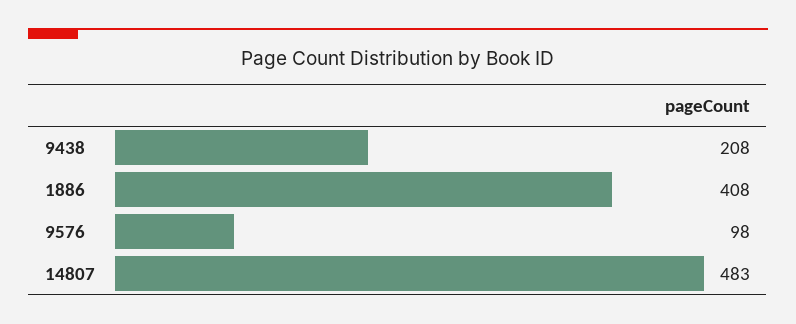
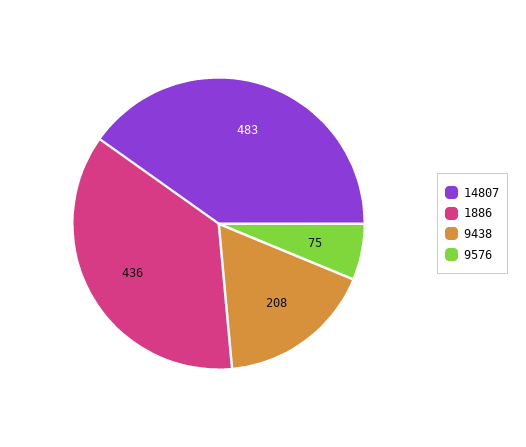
  {
    "9438": 208,
-   "1886": 408,
+   "1886": 436,
-   "9576": 98,
+   "9576": 75,
    "14807": 483
  }

